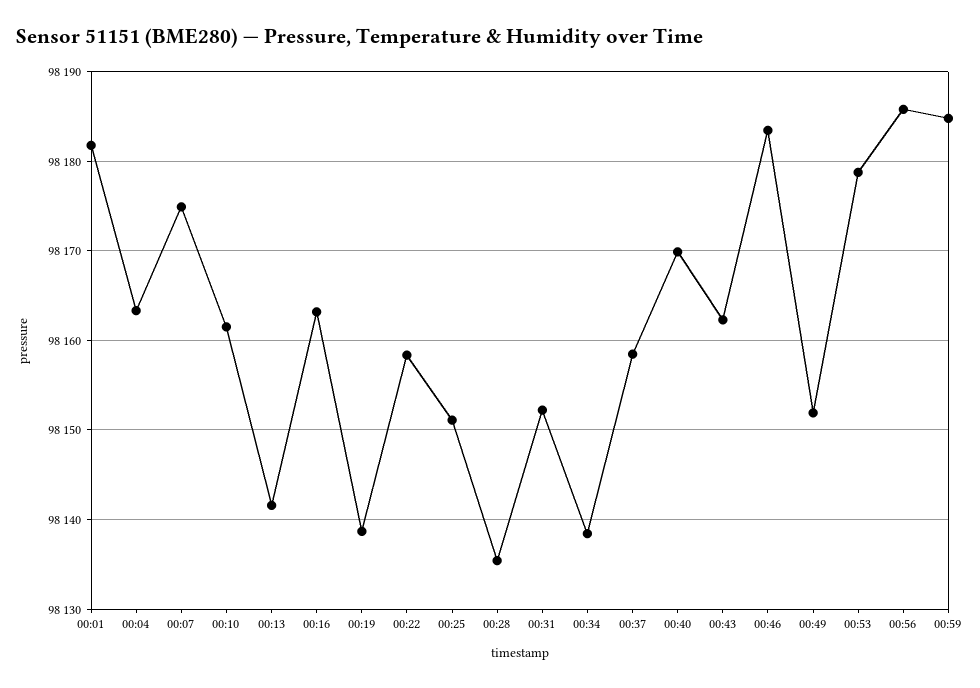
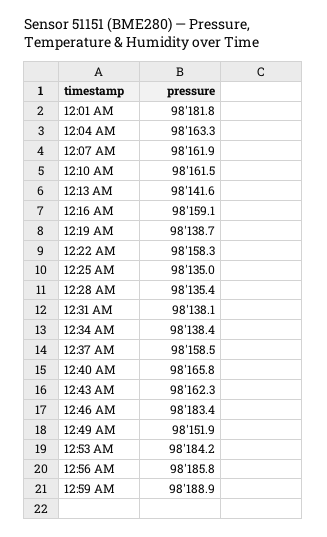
  {
    "00:01": 98181.8,
    "00:04": 98163.3,
-   "00:07": 98175,
+   "00:07": 98161.9,
    "00:10": 98161.5,
    "00:13": 98141.6,
-   "00:16": 98163,
+   "00:16": 98159.1,
    "00:19": 98138.7,
    "00:22": 98158.3,
-   "00:25": 98151,
+   "00:25": 98135,
    "00:28": 98135.4,
-   "00:31": 98152,
+   "00:31": 98138.1,
    "00:34": 98138.4,
    "00:37": 98158.5,
-   "00:40": 98170,
+   "00:40": 98165.8,
    "00:43": 98162.3,
    "00:46": 98183.4,
    "00:49": 98151.9,
-   "00:53": 98179,
+   "00:53": 98184.2,
    "00:56": 98185.8,
-   "00:59": 98185
+   "00:59": 98188.9
  }

